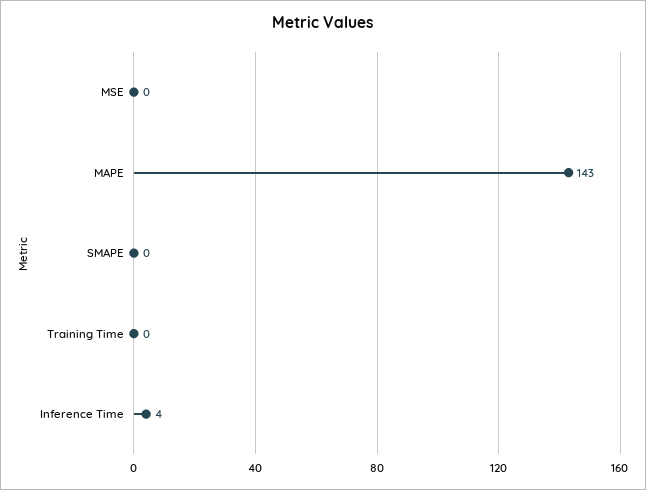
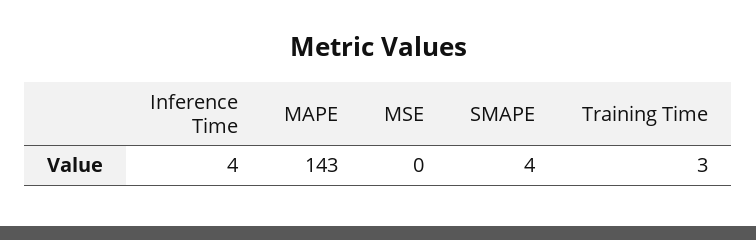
  {
    "MSE": 0,
    "MAPE": 143,
-   "SMAPE": 0,
+   "SMAPE": 4,
-   "Training Time": 0,
+   "Training Time": 3,
    "Inference Time": 4
  }

